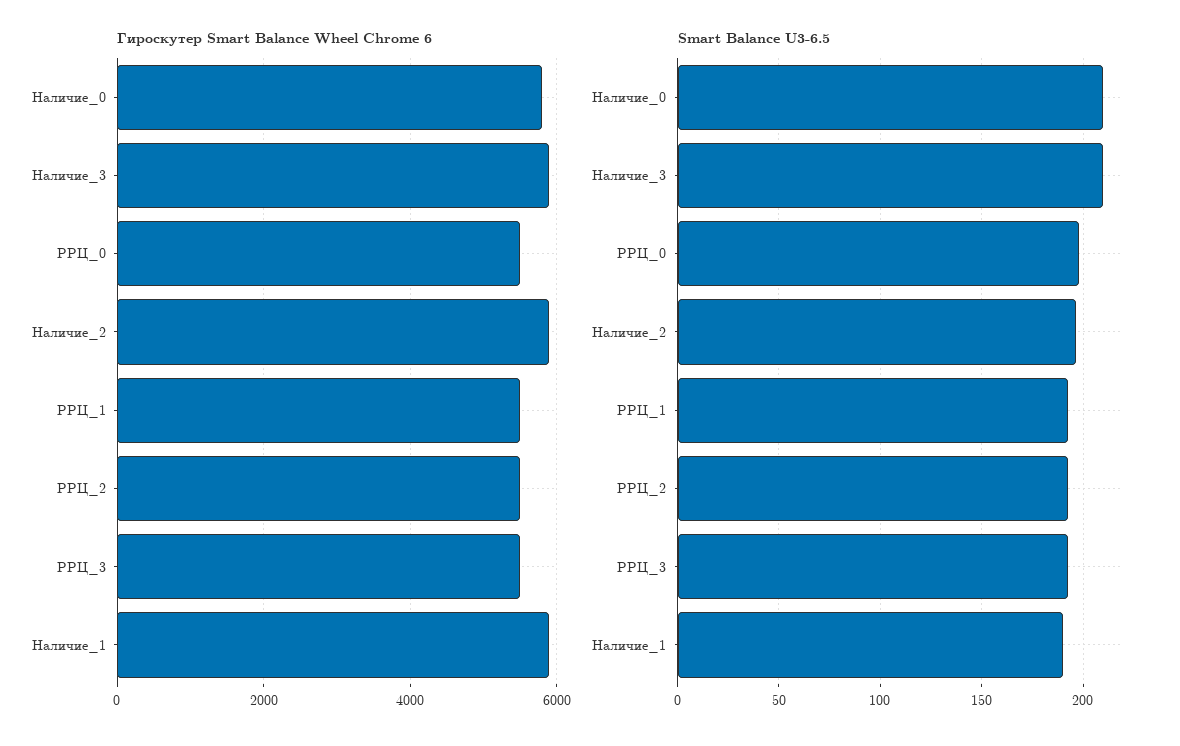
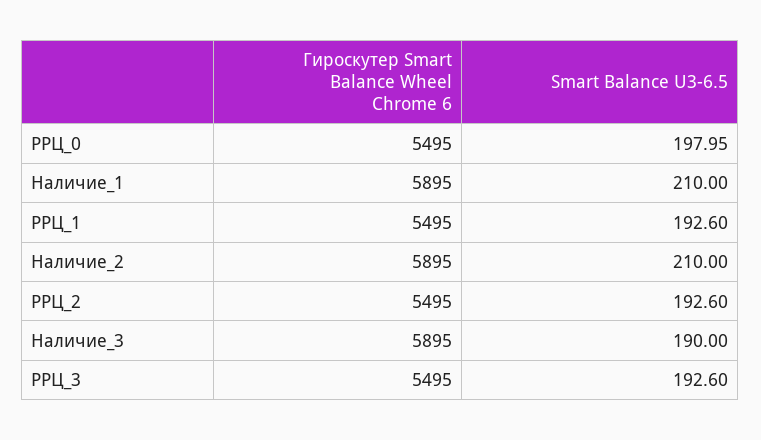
  {
    "Гироскутер Smart Balance Wheel Chrome 6": {
-     "Наличие_0": 5800,
      "Наличие_3": 5895,
      "РРЦ_0": 5495,
      "Наличие_2": 5895,
      "РРЦ_1": 5495,
      "РРЦ_2": 5495,
      "РРЦ_3": 5495,
      "Наличие_1": 5895
    },
    "Smart Balance U3-6.5": {
-     "Наличие_0": 210,
-     "Наличие_3": 210,
+     "Наличие_3": 190,
      "РРЦ_0": 197.95,
-     "Наличие_2": 195,
+     "Наличие_2": 210,
      "РРЦ_1": 192.6,
      "РРЦ_2": 192.6,
      "РРЦ_3": 192.6,
-     "Наличие_1": 190
+     "Наличие_1": 210
    }
  }

